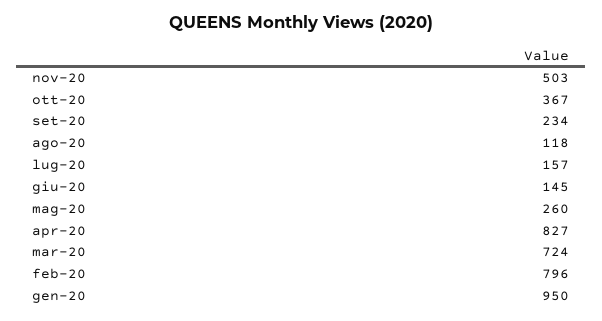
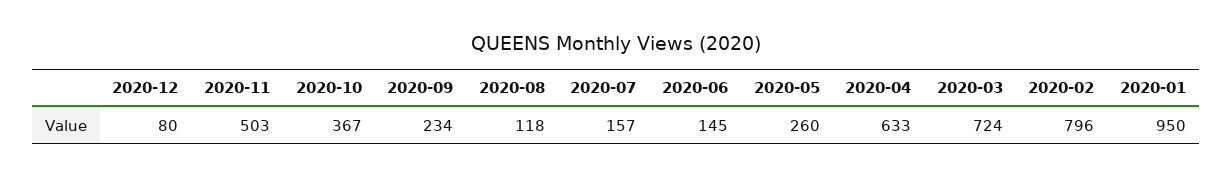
  {
    "nov-20": 503,
    "ott-20": 367,
    "set-20": 234,
    "ago-20": 118,
    "lug-20": 157,
    "giu-20": 145,
    "mag-20": 260,
-   "apr-20": 827,
+   "apr-20": 633,
    "mar-20": 724,
    "feb-20": 796,
-   "gen-20": 950
+   "gen-20": 950,
+   "2020-12": 80
  }

